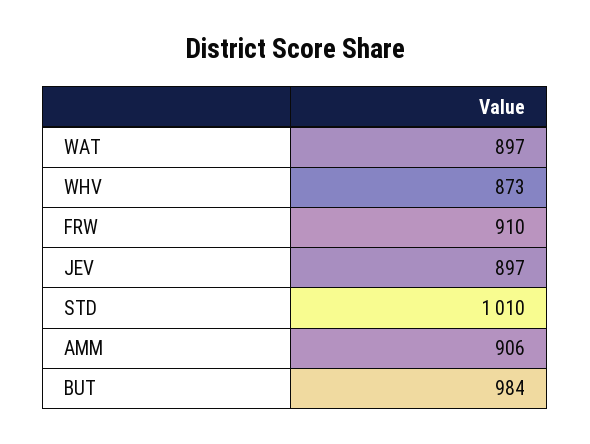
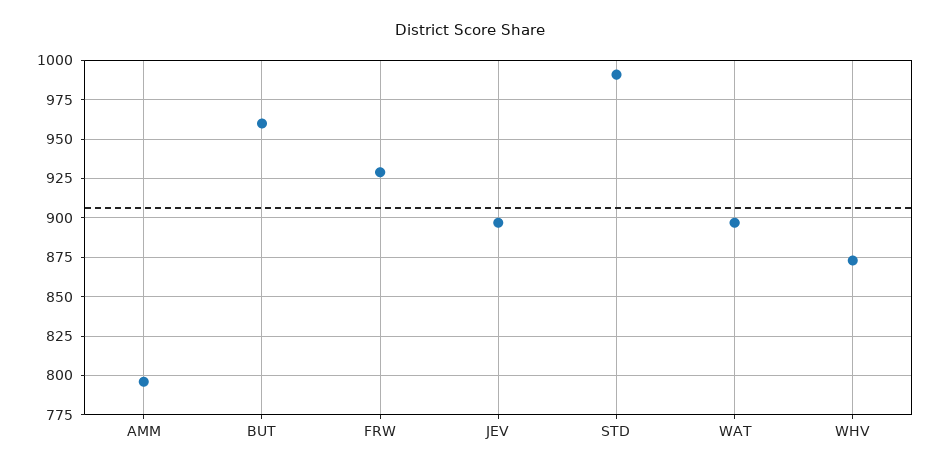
  {
    "WAT": 897,
    "WHV": 873,
-   "FRW": 910,
+   "FRW": 930,
    "JEV": 897,
-   "STD": 1010,
+   "STD": 990,
-   "AMM": 906,
+   "AMM": 795,
-   "BUT": 984
+   "BUT": 960
  }

